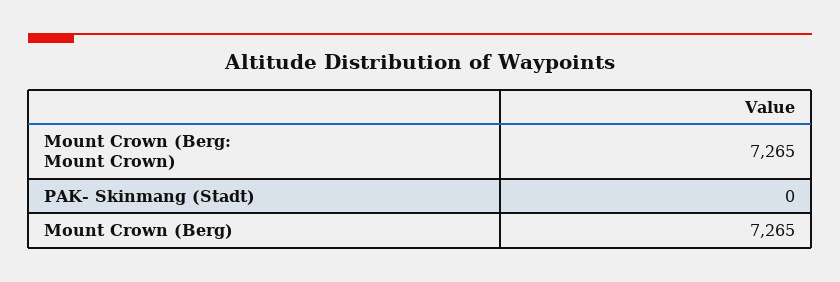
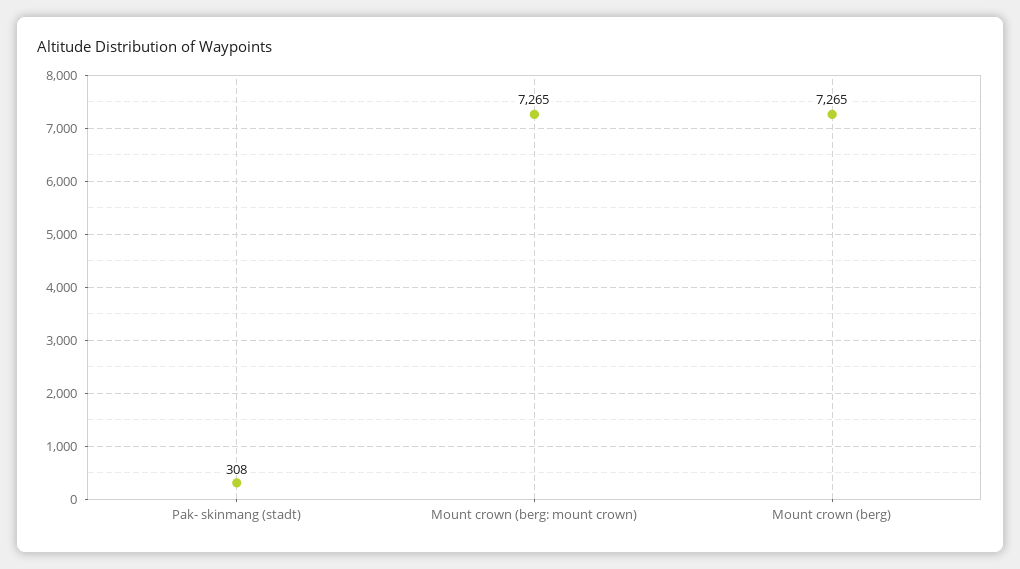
  {
    "Mount Crown (Berg: Mount Crown)": 7265,
-   "PAK- Skinmang (Stadt)": 0,
+   "PAK- Skinmang (Stadt)": 308,
    "Mount Crown (Berg)": 7265
  }

